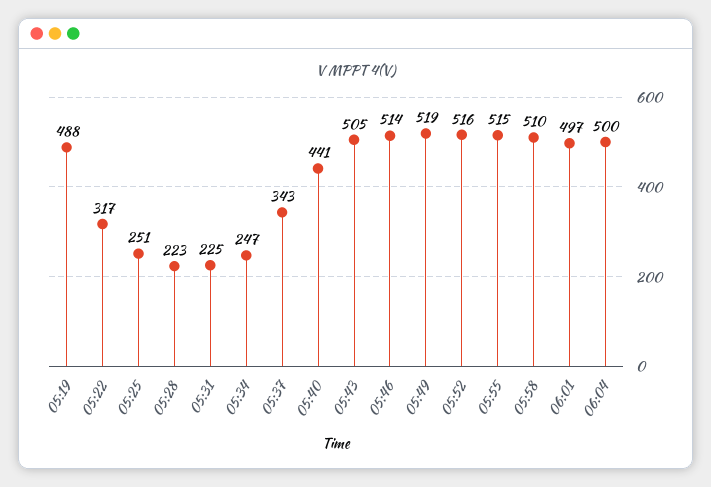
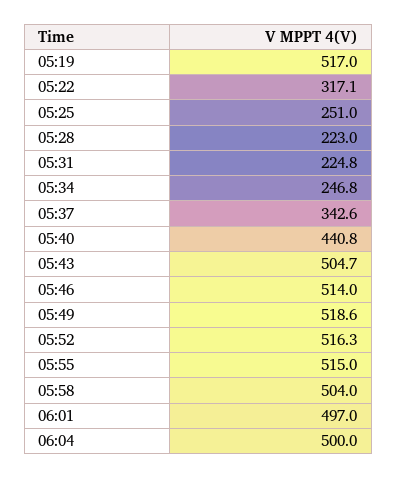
  {
-   "05:19": 488,
+   "05:19": 517,
    "05:22": 317.1,
    "05:25": 251,
    "05:28": 223,
    "05:31": 224.8,
    "05:34": 246.8,
    "05:37": 342.6,
    "05:40": 440.8,
    "05:43": 504.7,
    "05:46": 514,
    "05:49": 518.6,
    "05:52": 516.3,
    "05:55": 515,
-   "05:58": 510,
+   "05:58": 504,
    "06:01": 497,
    "06:04": 500
  }

